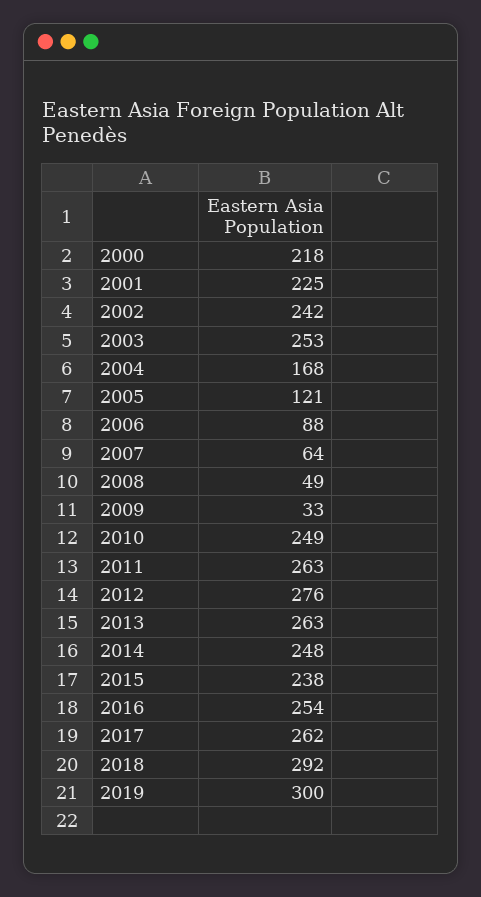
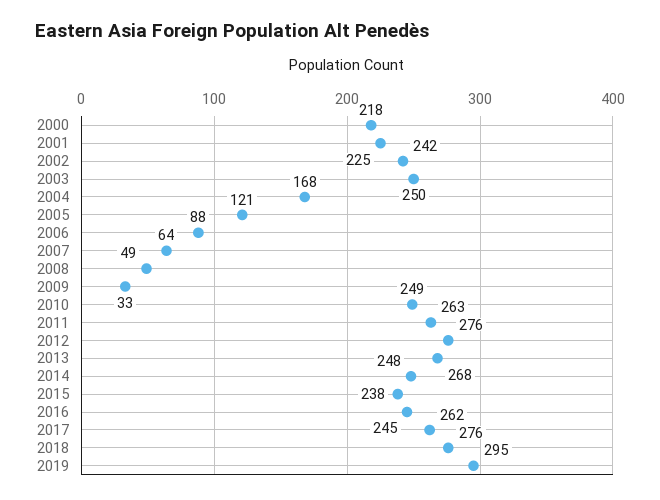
  {
    "2000": 218,
    "2001": 225,
    "2002": 242,
-   "2003": 253,
+   "2003": 250,
    "2004": 168,
    "2005": 121,
    "2006": 88,
    "2007": 64,
    "2008": 49,
    "2009": 33,
    "2010": 249,
    "2011": 263,
    "2012": 276,
-   "2013": 263,
+   "2013": 268,
    "2014": 248,
    "2015": 238,
-   "2016": 254,
+   "2016": 245,
    "2017": 262,
-   "2018": 292,
+   "2018": 276,
-   "2019": 300
+   "2019": 295
  }

